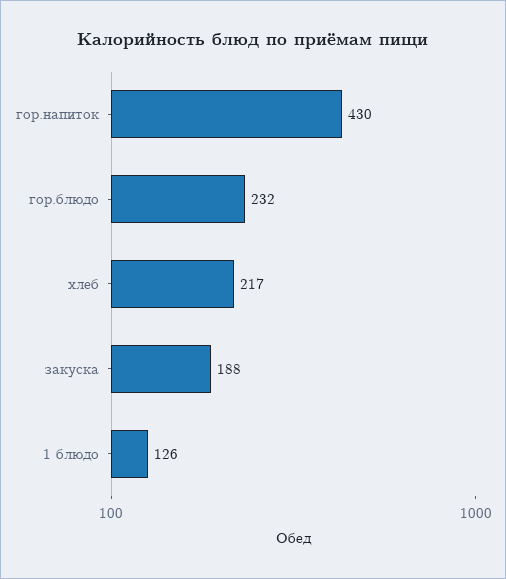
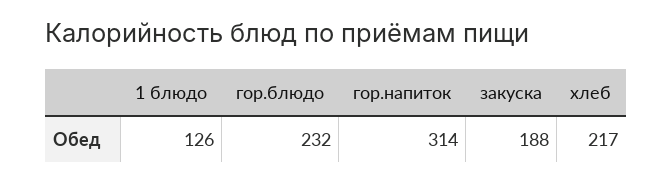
  {
-   "гор.напиток": 430,
+   "гор.напиток": 314,
    "гор.блюдо": 232,
    "хлеб": 217,
    "закуска": 188,
    "1 блюдо": 126
  }

